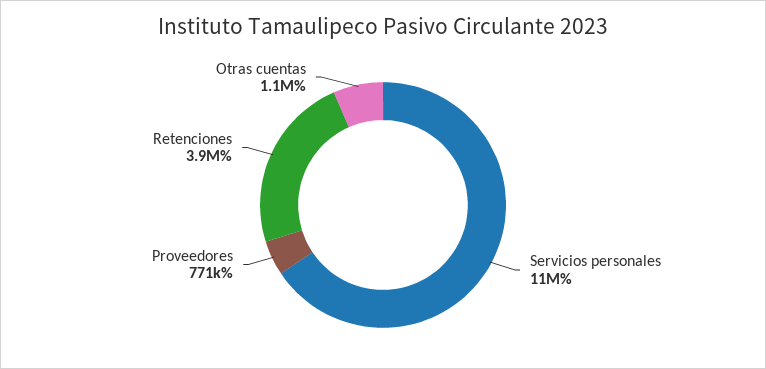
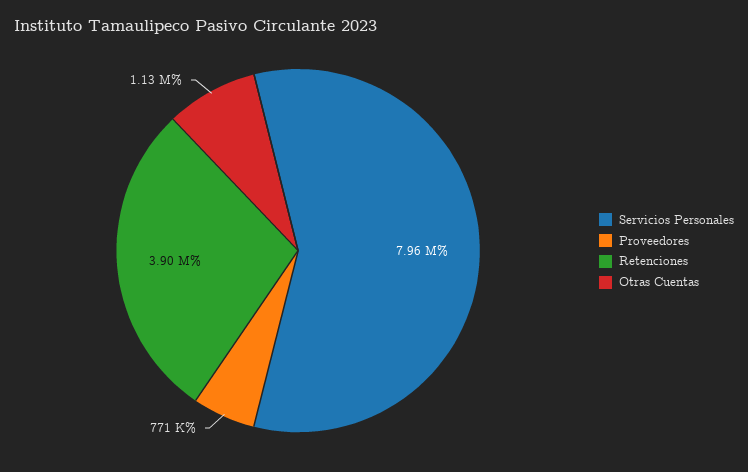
  {
-   "Servicios personales": 11000000,
+   "Servicios personales": 7960000,
    "Proveedores": 771000,
    "Retenciones": 3900000,
    "Otras cuentas": 1130000
  }

